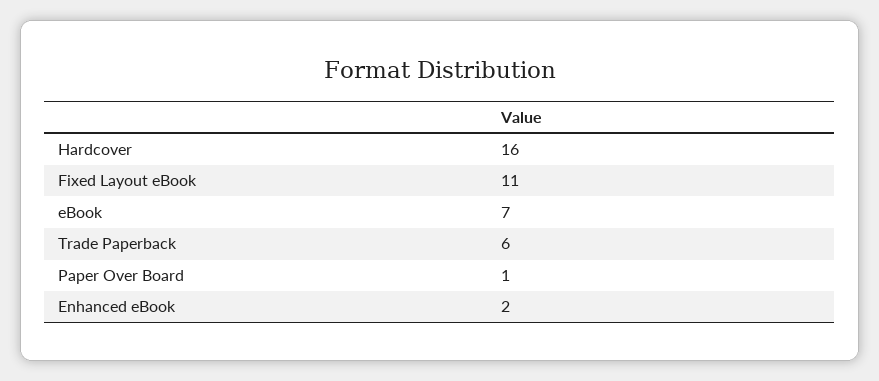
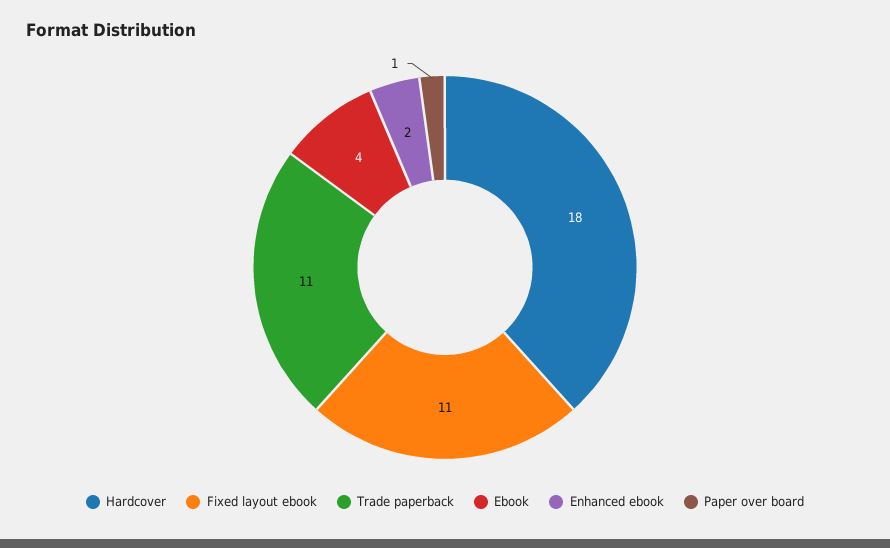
  {
-   "Hardcover": 16,
+   "Hardcover": 18,
    "Fixed Layout eBook": 11,
-   "eBook": 7,
+   "eBook": 4,
-   "Trade Paperback": 6,
+   "Trade Paperback": 11,
    "Paper Over Board": 1,
    "Enhanced eBook": 2
  }

